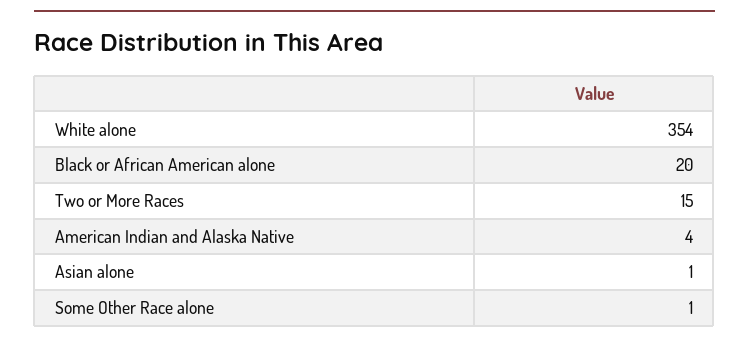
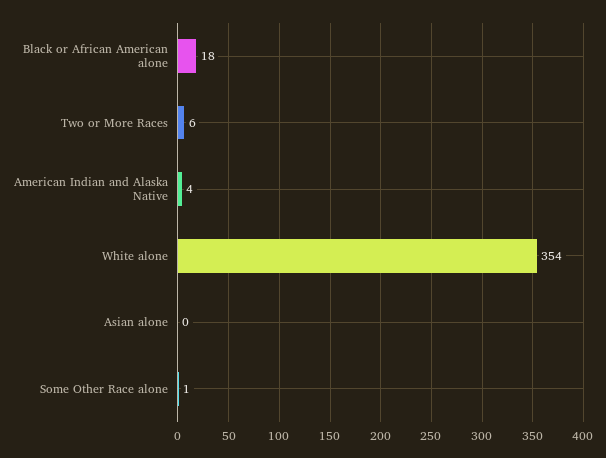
  {
    "White alone": 354,
-   "Black or African American alone": 20,
+   "Black or African American alone": 18,
-   "Two or More Races": 15,
+   "Two or More Races": 6,
    "American Indian and Alaska Native": 4,
-   "Asian alone": 1,
+   "Asian alone": 0,
    "Some Other Race alone": 1
  }

